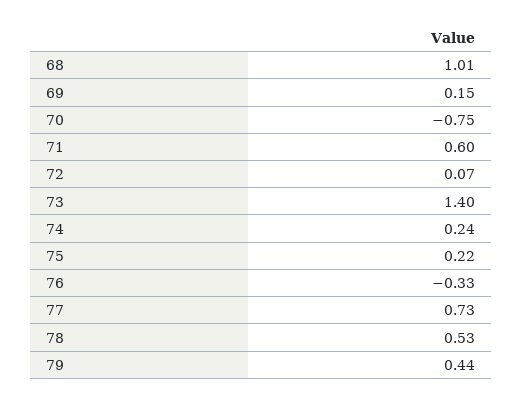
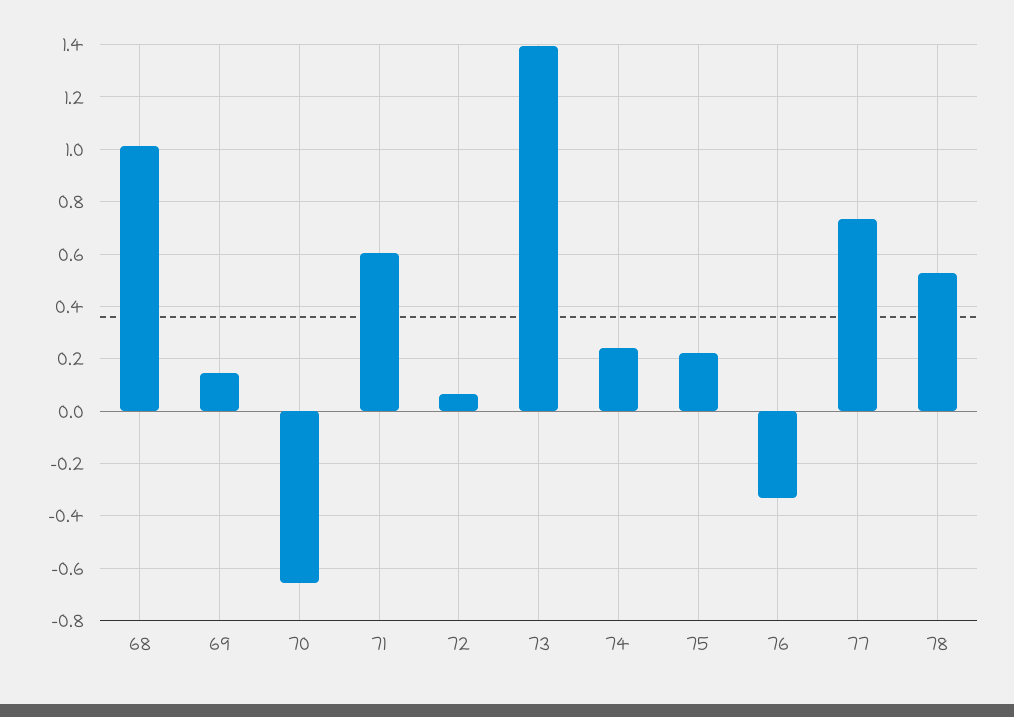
  {
    "68": 1.01,
    "69": 0.15,
-   "70": -0.75,
+   "70": -0.65,
    "71": 0.6,
    "72": 0.07,
    "73": 1.4,
    "74": 0.24,
    "75": 0.22,
    "76": -0.33,
    "77": 0.73,
-   "78": 0.53,
+   "78": 0.53
-   "79": 0.44
  }

